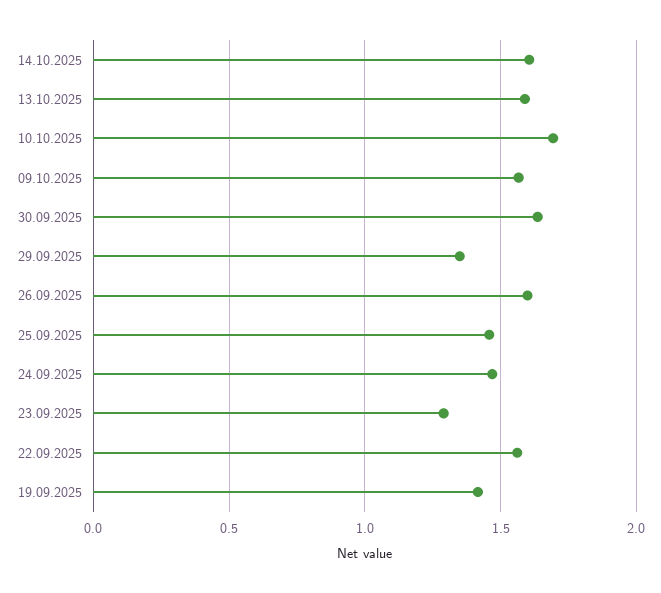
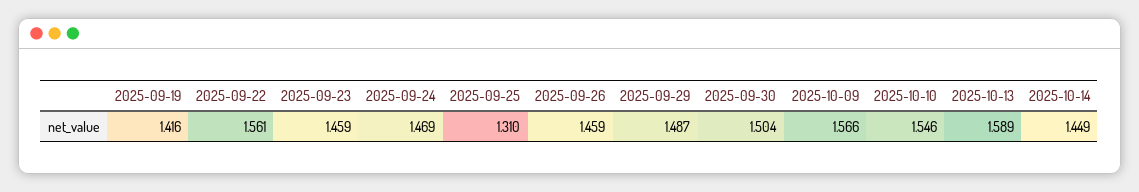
  {
-   "14.10.2025": 1.6,
+   "14.10.2025": 1.449,
    "13.10.2025": 1.589,
-   "10.10.2025": 1.7,
+   "10.10.2025": 1.546,
    "09.10.2025": 1.566,
-   "30.09.2025": 1.65,
+   "30.09.2025": 1.504,
-   "29.09.2025": 1.35,
+   "29.09.2025": 1.487,
-   "26.09.2025": 1.6,
+   "26.09.2025": 1.459,
-   "25.09.2025": 1.45,
+   "25.09.2025": 1.31,
    "24.09.2025": 1.469,
-   "23.09.2025": 1.3,
+   "23.09.2025": 1.459,
    "22.09.2025": 1.561,
    "19.09.2025": 1.416
  }

